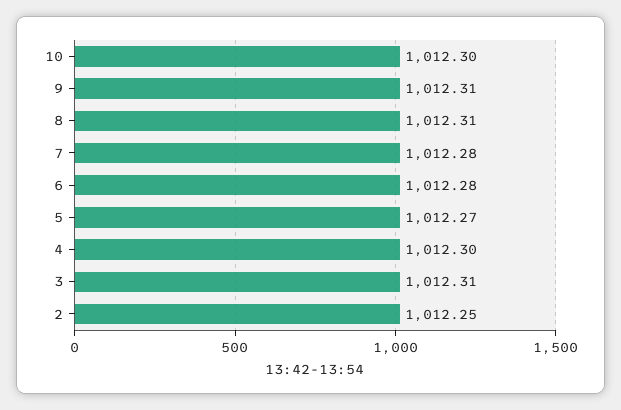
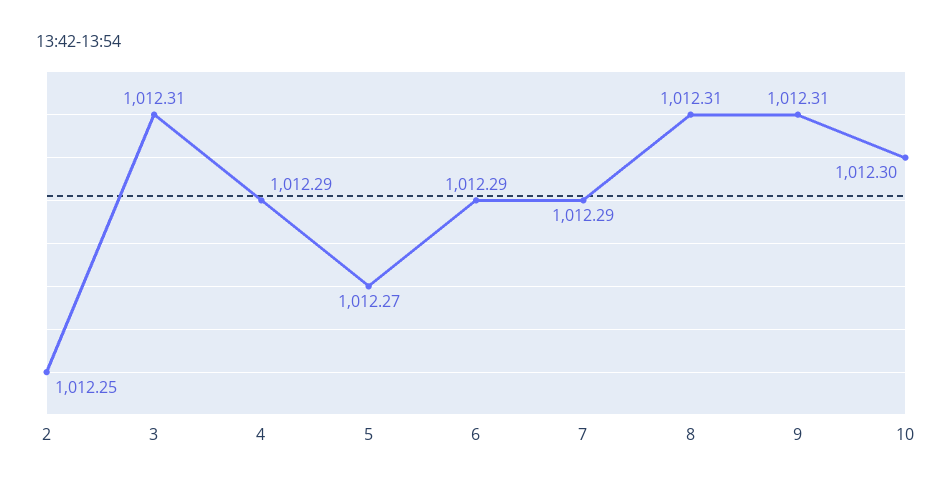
  {
    "10": 1012.3,
    "9": 1012.31,
    "8": 1012.31,
-   "7": 1012.28,
+   "7": 1012.29,
-   "6": 1012.28,
+   "6": 1012.29,
    "5": 1012.27,
-   "4": 1012.3,
+   "4": 1012.29,
    "3": 1012.31,
    "2": 1012.25
  }

